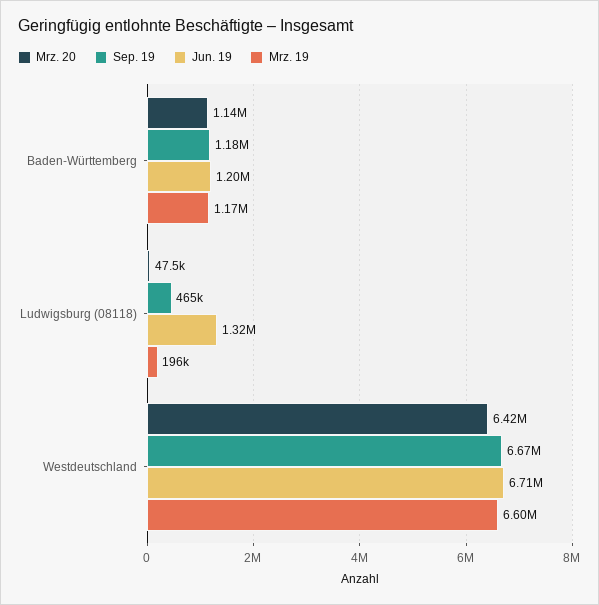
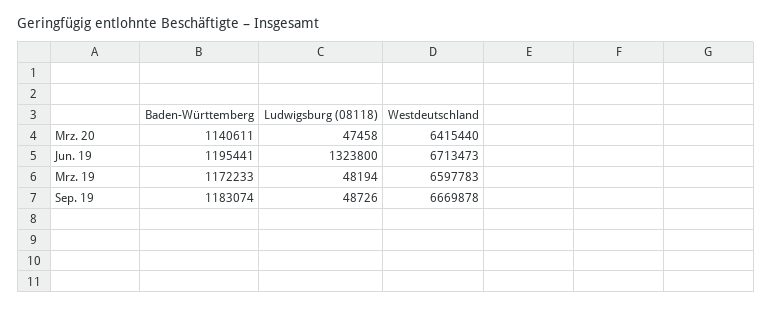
  {
    "Mrz. 20": {
      "Baden-Württemberg": 1140611,
      "Ludwigsburg (08118)": 47458,
      "Westdeutschland": 6415440
    },
    "Sep. 19": {
      "Baden-Württemberg": 1183074,
-     "Ludwigsburg (08118)": 465000,
+     "Ludwigsburg (08118)": 48726,
      "Westdeutschland": 6669878
    },
    "Jun. 19": {
      "Baden-Württemberg": 1195441,
      "Ludwigsburg (08118)": 1323800,
      "Westdeutschland": 6713473
    },
    "Mrz. 19": {
      "Baden-Württemberg": 1172233,
-     "Ludwigsburg (08118)": 196000,
+     "Ludwigsburg (08118)": 48194,
      "Westdeutschland": 6597783
    }
  }

